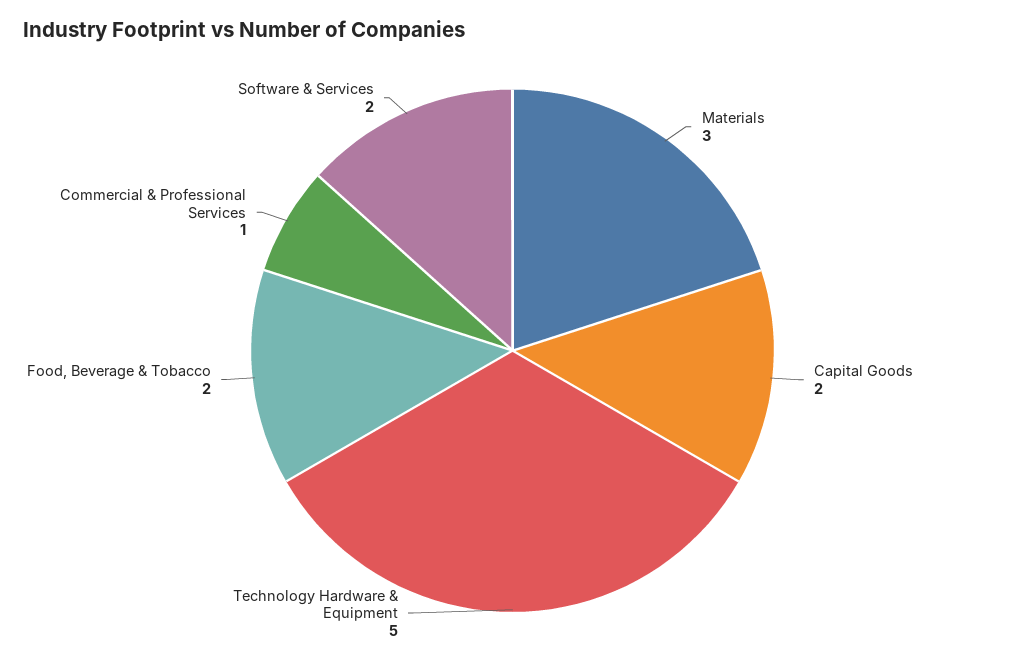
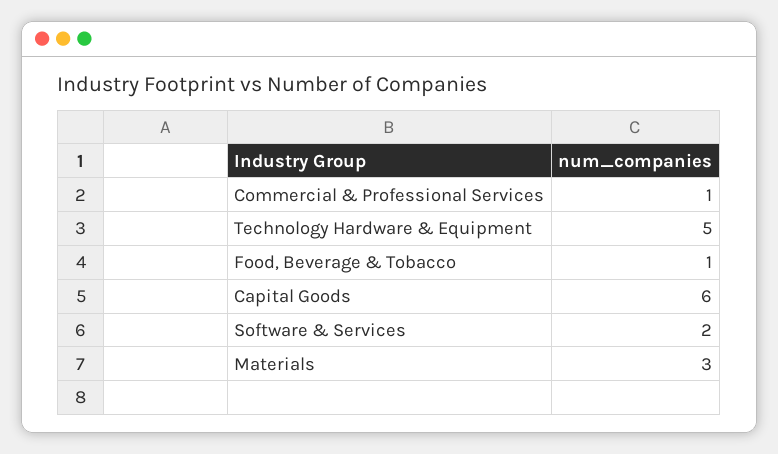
  {
    "Materials": 3,
-   "Capital Goods": 2,
+   "Capital Goods": 6,
    "Technology Hardware & Equipment": 5,
-   "Food, Beverage & Tobacco": 2,
+   "Food, Beverage & Tobacco": 1,
    "Commercial & Professional Services": 1,
    "Software & Services": 2
  }

